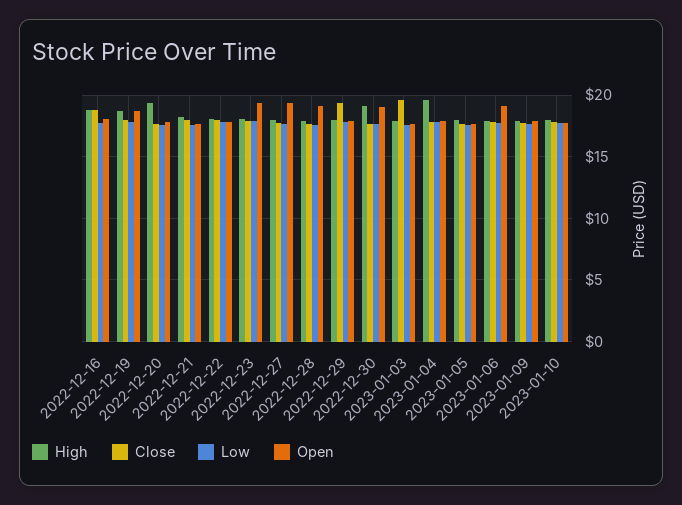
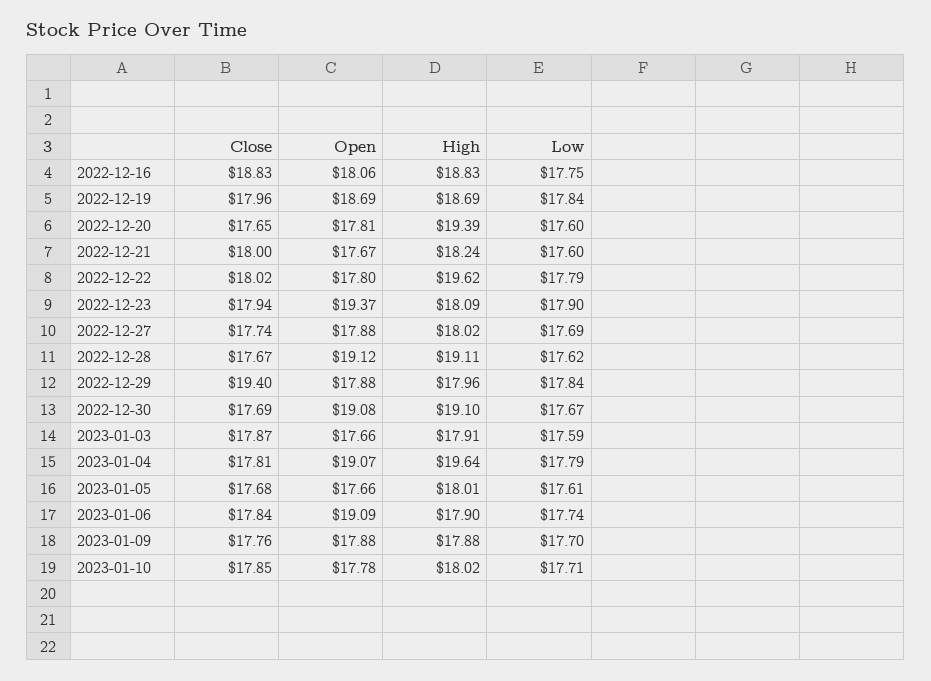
  {
    "High": {
      "2022-12-16": 18.83,
      "2022-12-19": 18.69,
      "2022-12-20": 19.39,
      "2022-12-21": 18.24,
-     "2022-12-22": 18,
+     "2022-12-22": 19.62,
      "2022-12-23": 18.09,
      "2022-12-27": 18.02,
-     "2022-12-28": 18,
+     "2022-12-28": 19.11,
      "2022-12-29": 17.96,
      "2022-12-30": 19.1,
      "2023-01-03": 17.91,
      "2023-01-04": 19.64,
      "2023-01-05": 18.01,
      "2023-01-06": 17.9,
      "2023-01-09": 17.88,
      "2023-01-10": 18.02
    },
    "Close": {
      "2022-12-16": 18.83,
      "2022-12-19": 17.96,
      "2022-12-20": 17.65,
      "2022-12-21": 18,
      "2022-12-22": 18.02,
      "2022-12-23": 17.94,
      "2022-12-27": 17.74,
      "2022-12-28": 17.67,
      "2022-12-29": 19.4,
      "2022-12-30": 17.69,
-     "2023-01-03": 19.5,
+     "2023-01-03": 17.87,
      "2023-01-04": 17.81,
      "2023-01-05": 17.68,
      "2023-01-06": 17.84,
      "2023-01-09": 17.76,
      "2023-01-10": 17.85
    },
    "Low": {
      "2022-12-16": 17.75,
      "2022-12-19": 17.84,
      "2022-12-20": 17.6,
      "2022-12-21": 17.6,
      "2022-12-22": 17.79,
      "2022-12-23": 17.9,
      "2022-12-27": 17.69,
      "2022-12-28": 17.62,
      "2022-12-29": 17.84,
      "2022-12-30": 17.67,
      "2023-01-03": 17.59,
      "2023-01-04": 17.79,
      "2023-01-05": 17.61,
      "2023-01-06": 17.74,
      "2023-01-09": 17.7,
      "2023-01-10": 17.71
    },
    "Open": {
      "2022-12-16": 18.06,
      "2022-12-19": 18.69,
      "2022-12-20": 17.81,
      "2022-12-21": 17.67,
      "2022-12-22": 17.8,
      "2022-12-23": 19.37,
-     "2022-12-27": 19.5,
+     "2022-12-27": 17.88,
      "2022-12-28": 19.12,
      "2022-12-29": 17.88,
      "2022-12-30": 19.08,
      "2023-01-03": 17.66,
-     "2023-01-04": 18,
+     "2023-01-04": 19.07,
      "2023-01-05": 17.66,
      "2023-01-06": 19.09,
      "2023-01-09": 17.88,
      "2023-01-10": 17.78
    }
  }

